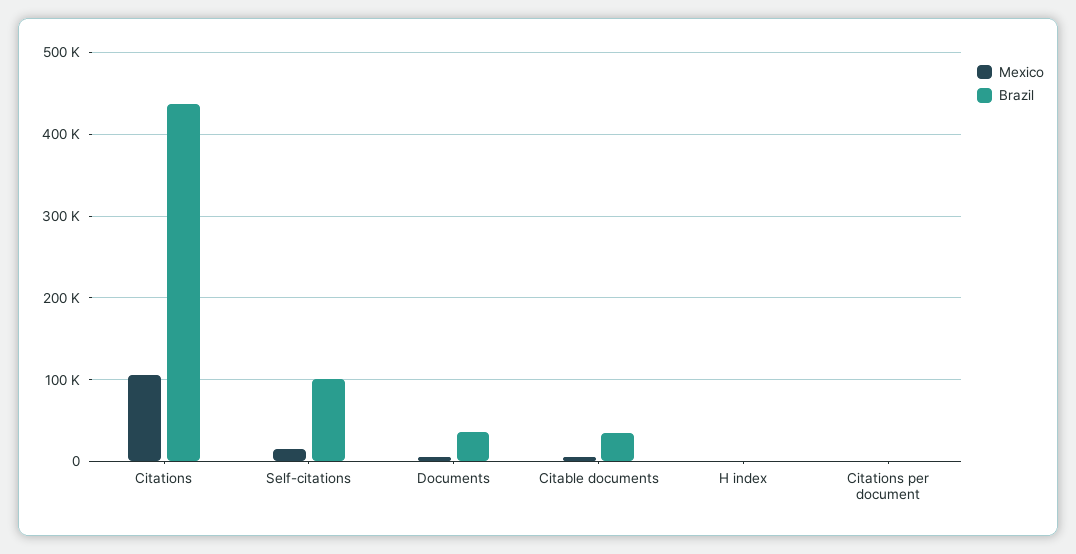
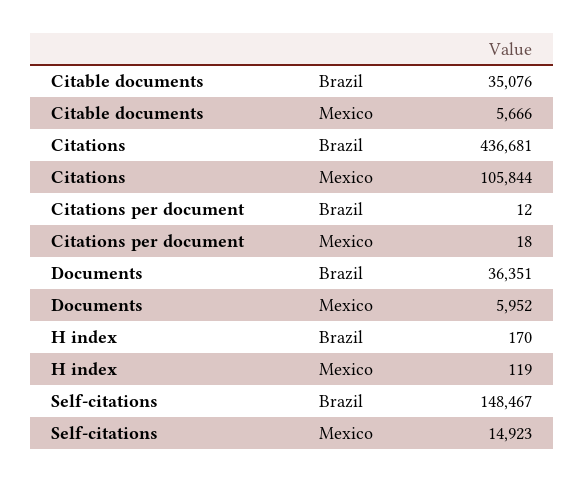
  {
    "Mexico": {
      "Citations": 105844,
      "Self-citations": 14923,
      "Documents": 5952,
      "Citable documents": 5666,
      "H index": 119,
      "Citations per document": 18
    },
    "Brazil": {
      "Citations": 436681,
-     "Self-citations": 100000,
+     "Self-citations": 148467,
      "Documents": 36351,
      "Citable documents": 35076,
      "H index": 170,
      "Citations per document": 12
    }
  }

